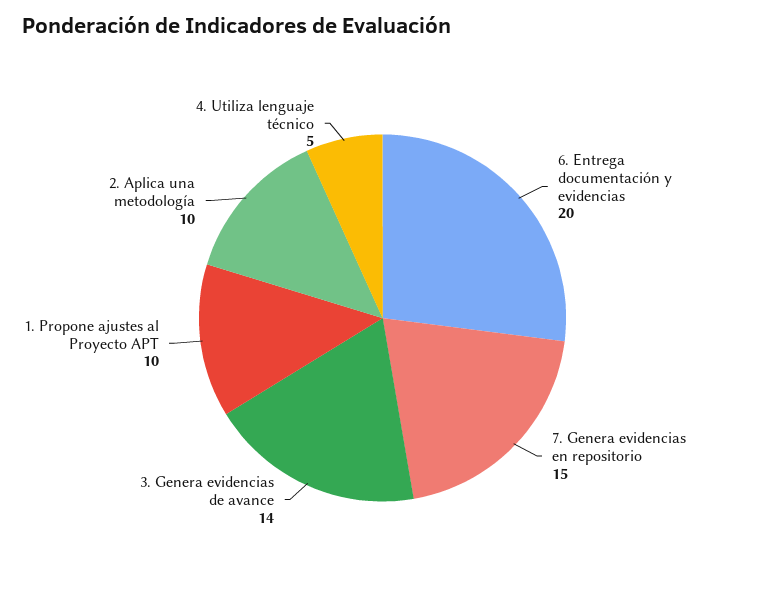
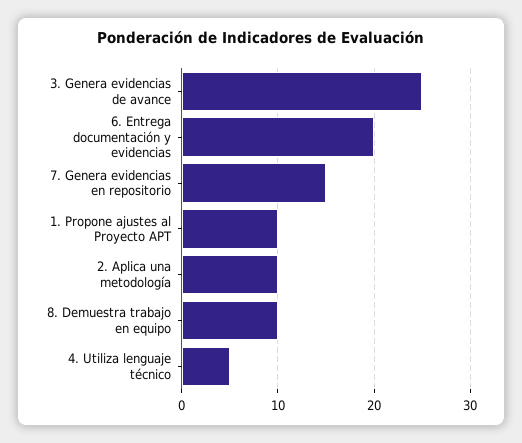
  {
    "6. Entrega documentación y evidencias": 20,
    "7. Genera evidencias en repositorio": 15,
-   "3. Genera evidencias de avance": 14,
+   "3. Genera evidencias de avance": 25,
    "1. Propone ajustes al Proyecto APT": 10,
    "2. Aplica una metodología": 10,
-   "4. Utiliza lenguaje técnico": 5
+   "4. Utiliza lenguaje técnico": 5,
+   "8. Demuestra trabajo en equipo": 10
  }

